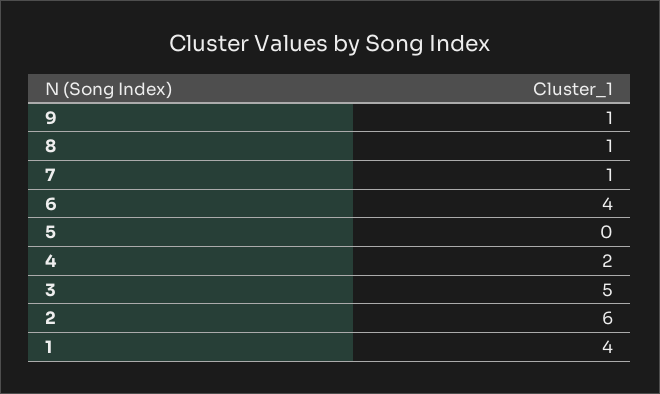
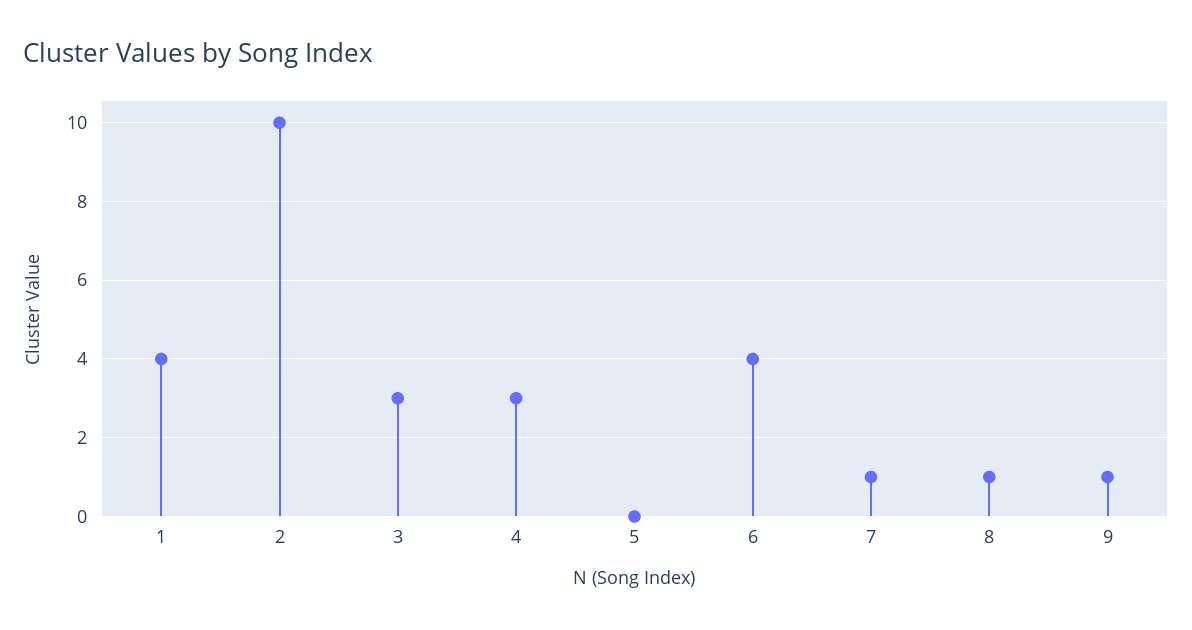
  {
    "9": 1,
    "8": 1,
    "7": 1,
    "6": 4,
    "5": 0,
-   "4": 2,
+   "4": 3,
-   "3": 5,
+   "3": 3,
-   "2": 6,
+   "2": 10,
    "1": 4
  }

